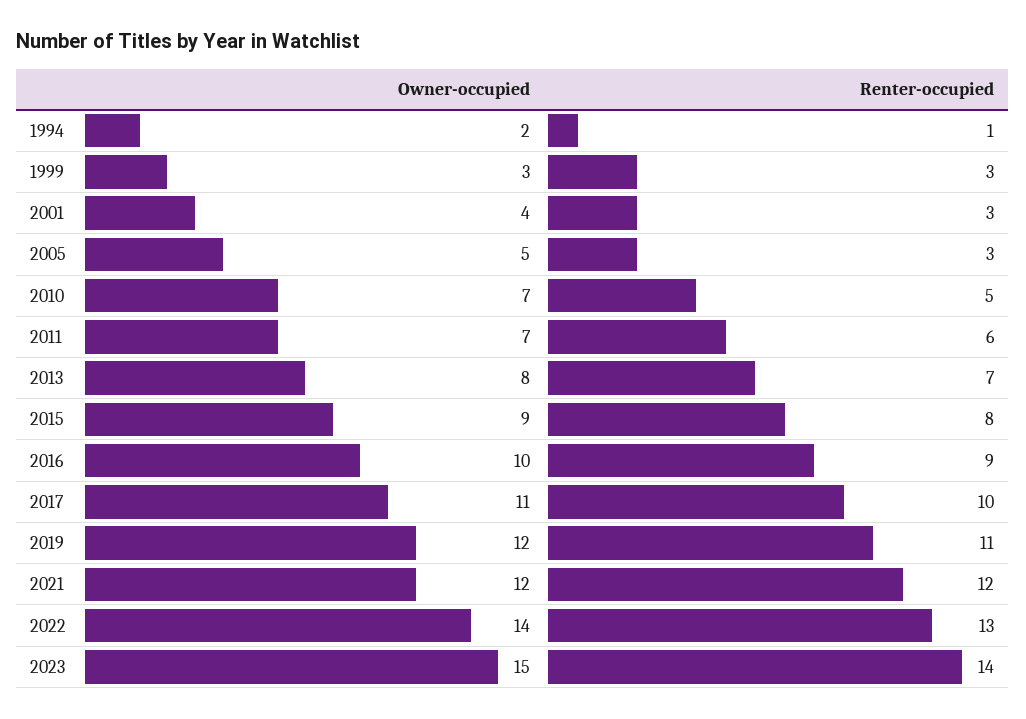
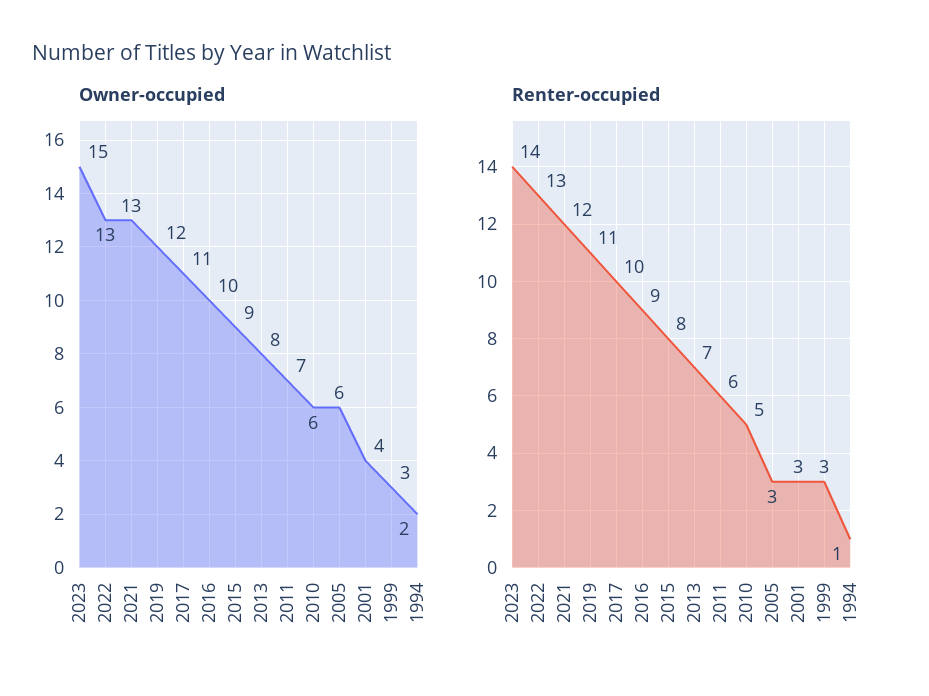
  {
    "Owner-occupied": {
      "1994": 2,
      "1999": 3,
      "2001": 4,
-     "2005": 5,
+     "2005": 6,
-     "2010": 7,
+     "2010": 6,
      "2011": 7,
      "2013": 8,
      "2015": 9,
      "2016": 10,
      "2017": 11,
      "2019": 12,
-     "2021": 12,
+     "2021": 13,
-     "2022": 14,
+     "2022": 13,
      "2023": 15
    },
    "Renter-occupied": {
      "1994": 1,
      "1999": 3,
      "2001": 3,
      "2005": 3,
      "2010": 5,
      "2011": 6,
      "2013": 7,
      "2015": 8,
      "2016": 9,
      "2017": 10,
      "2019": 11,
      "2021": 12,
      "2022": 13,
      "2023": 14
    }
  }

